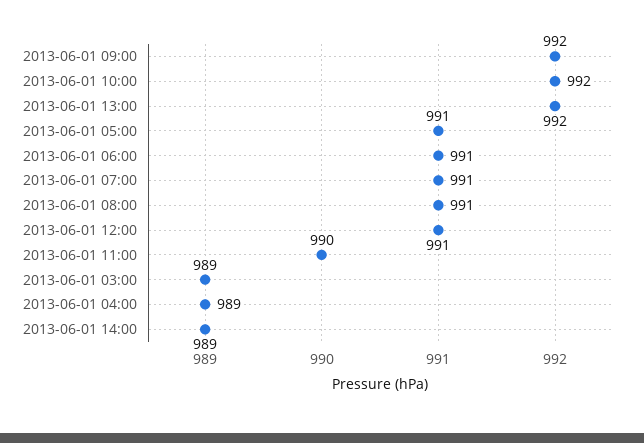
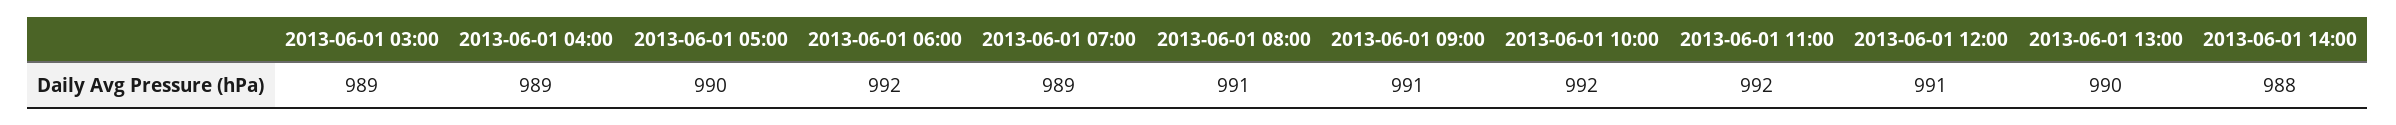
  {
-   "2013-06-01 09:00": 992,
+   "2013-06-01 09:00": 991,
    "2013-06-01 10:00": 992,
-   "2013-06-01 13:00": 992,
+   "2013-06-01 13:00": 990,
-   "2013-06-01 05:00": 991,
+   "2013-06-01 05:00": 990,
-   "2013-06-01 06:00": 991,
+   "2013-06-01 06:00": 992,
-   "2013-06-01 07:00": 991,
+   "2013-06-01 07:00": 989,
    "2013-06-01 08:00": 991,
    "2013-06-01 12:00": 991,
-   "2013-06-01 11:00": 990,
+   "2013-06-01 11:00": 992,
    "2013-06-01 03:00": 989,
    "2013-06-01 04:00": 989,
-   "2013-06-01 14:00": 989
+   "2013-06-01 14:00": 988
  }

